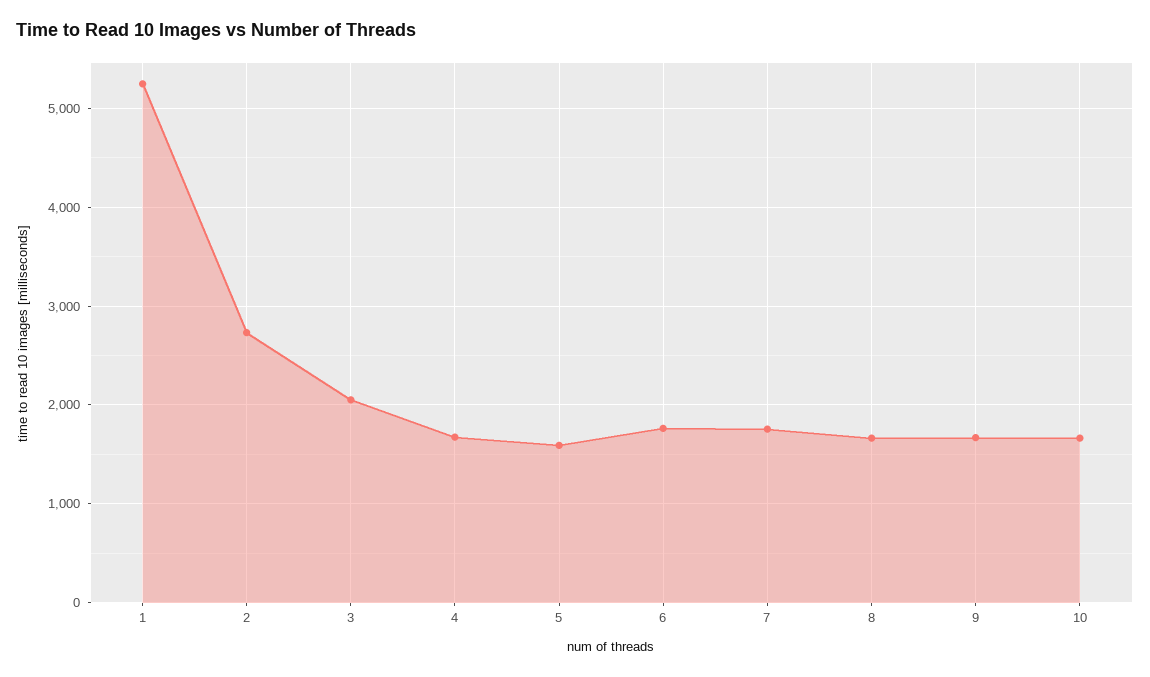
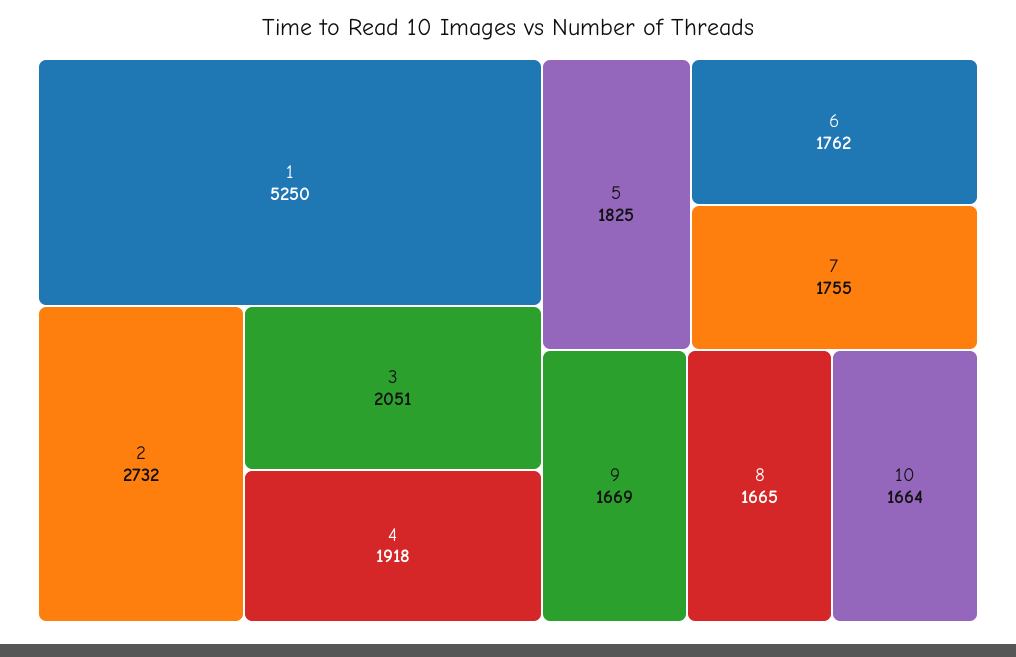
  {
    "1": 5250,
    "2": 2732,
    "3": 2051,
-   "4": 1700,
+   "4": 1918,
-   "5": 1600,
+   "5": 1825,
    "6": 1762,
    "7": 1755,
    "8": 1665,
    "9": 1669,
    "10": 1664
  }

